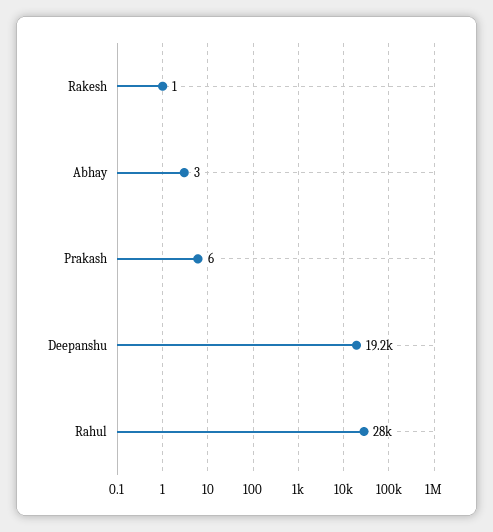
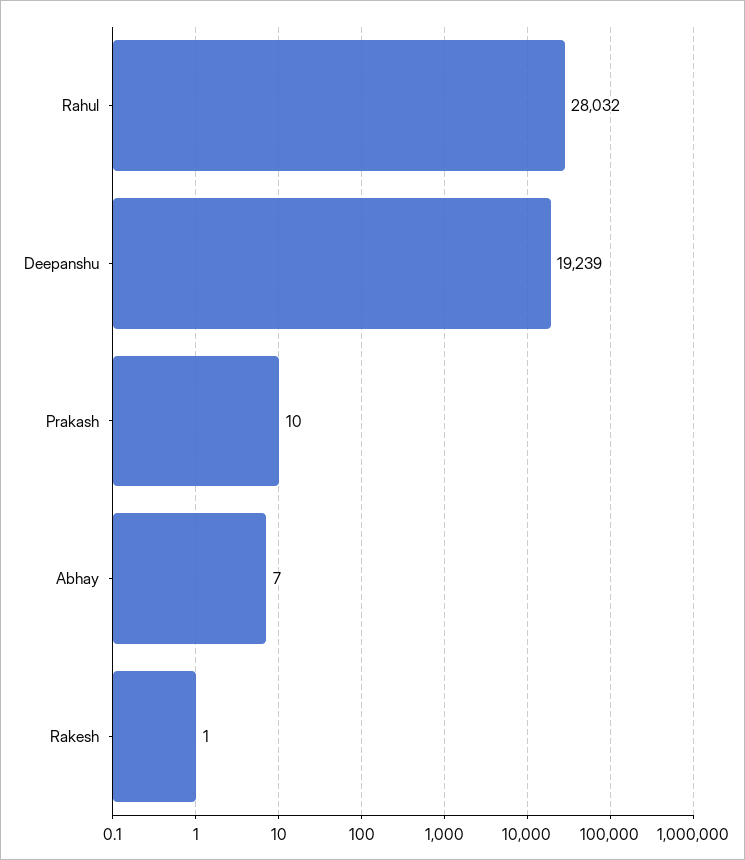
  {
    "Rakesh": 1,
-   "Abhay": 3,
+   "Abhay": 7,
-   "Prakash": 6,
+   "Prakash": 10,
    "Deepanshu": 19239,
    "Rahul": 28032
  }

